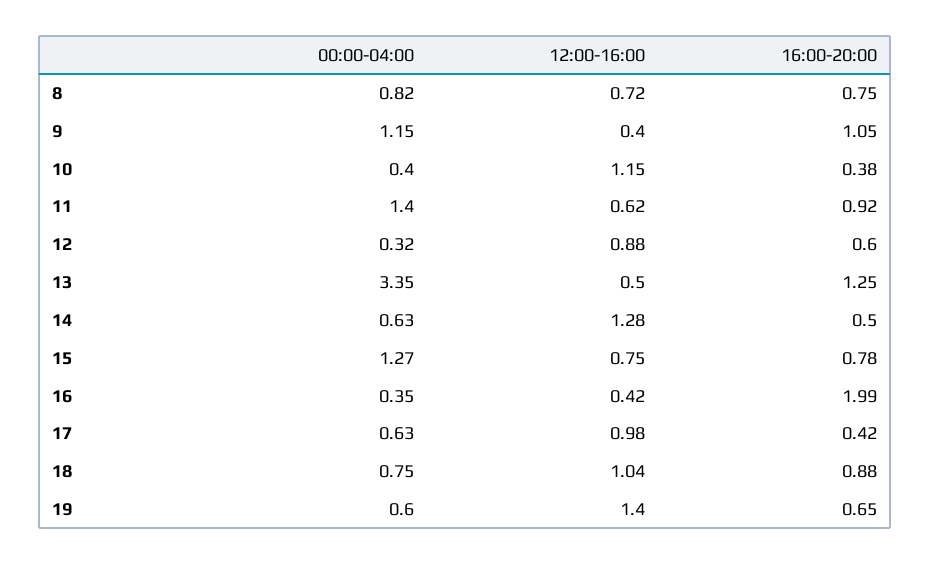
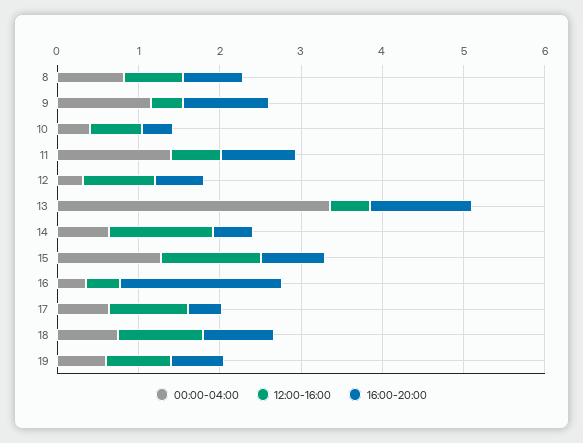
  {
    "00:00-04:00": {
      "8": 0.82,
      "9": 1.15,
      "10": 0.4,
      "11": 1.4,
      "12": 0.32,
      "13": 3.35,
      "14": 0.63,
      "15": 1.27,
      "16": 0.35,
      "17": 0.63,
      "18": 0.75,
      "19": 0.6
    },
    "12:00-16:00": {
      "8": 0.72,
      "9": 0.4,
-     "10": 1.15,
+     "10": 0.6,
      "11": 0.62,
      "12": 0.88,
      "13": 0.5,
      "14": 1.28,
-     "15": 0.75,
+     "15": 1.2,
      "16": 0.42,
      "17": 0.98,
      "18": 1.04,
-     "19": 1.4
+     "19": 0.8
    },
    "16:00-20:00": {
      "8": 0.75,
      "9": 1.05,
      "10": 0.38,
      "11": 0.92,
      "12": 0.6,
      "13": 1.25,
      "14": 0.5,
      "15": 0.78,
      "16": 1.99,
      "17": 0.42,
      "18": 0.88,
      "19": 0.65
    }
  }

